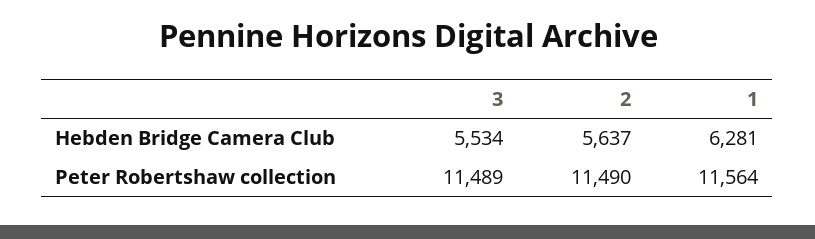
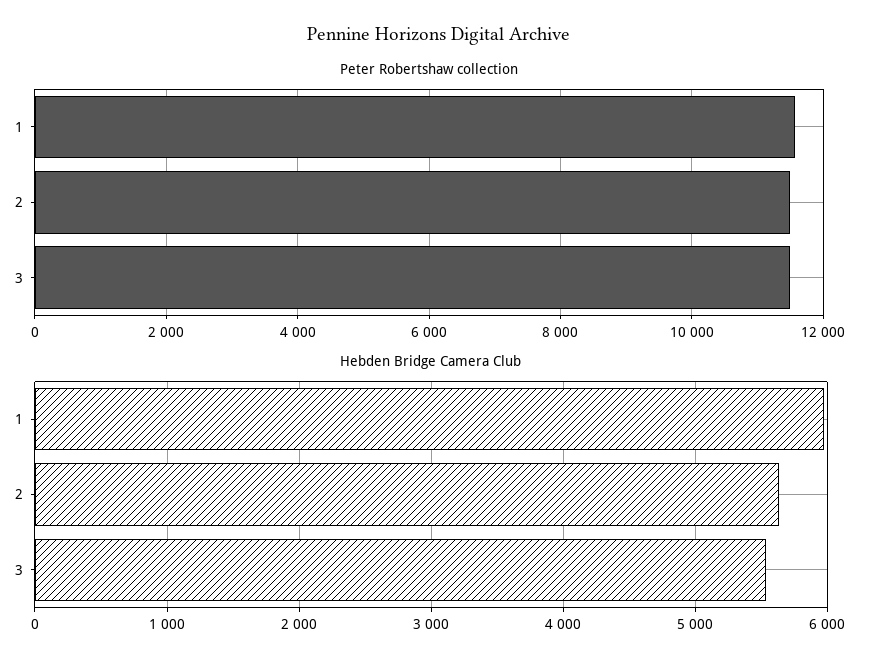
  {
    "Hebden Bridge Camera Club": {
      "3": 5534,
      "2": 5637,
-     "1": 6281
+     "1": 6000
    },
    "Peter Robertshaw collection": {
      "3": 11489,
      "2": 11490,
      "1": 11564
    }
  }

